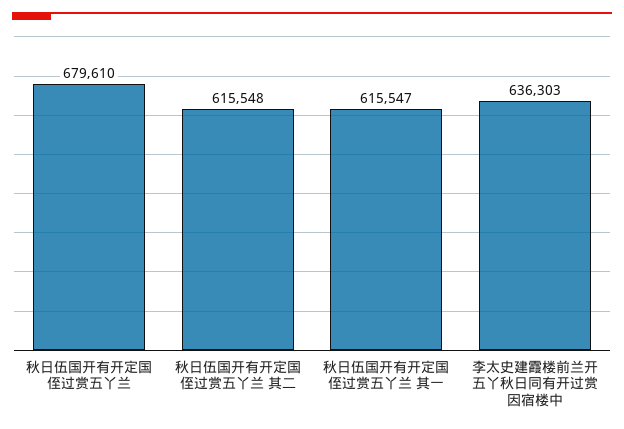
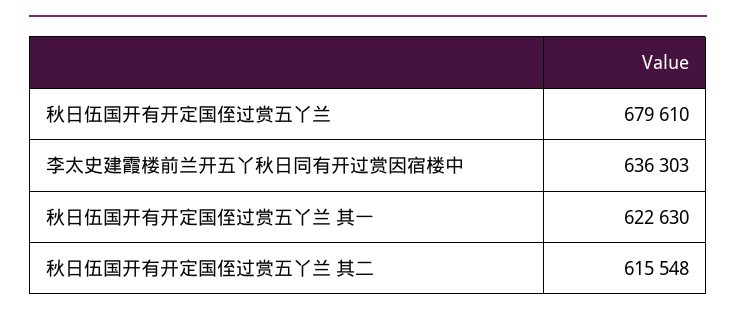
  {
    "秋日伍国开有开定国侄过赏五丫兰": 679610,
    "秋日伍国开有开定国侄过赏五丫兰 其二": 615548,
-   "秋日伍国开有开定国侄过赏五丫兰 其一": 615547,
+   "秋日伍国开有开定国侄过赏五丫兰 其一": 622630,
    "李太史建霞楼前兰开五丫秋日同有开过赏因宿楼中": 636303
  }

